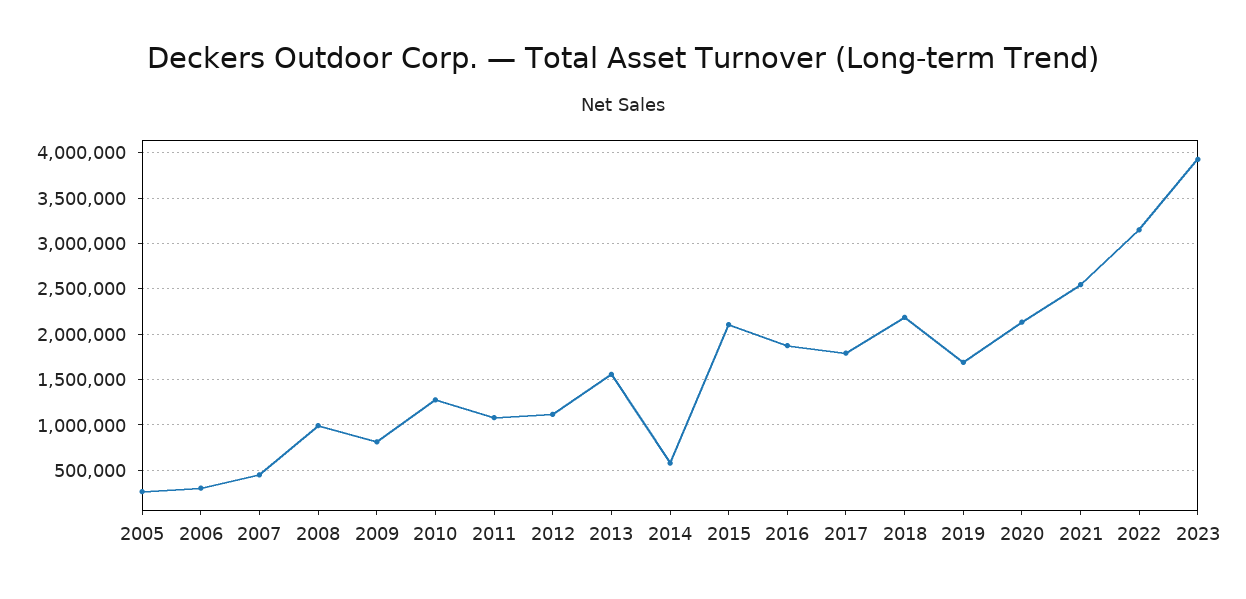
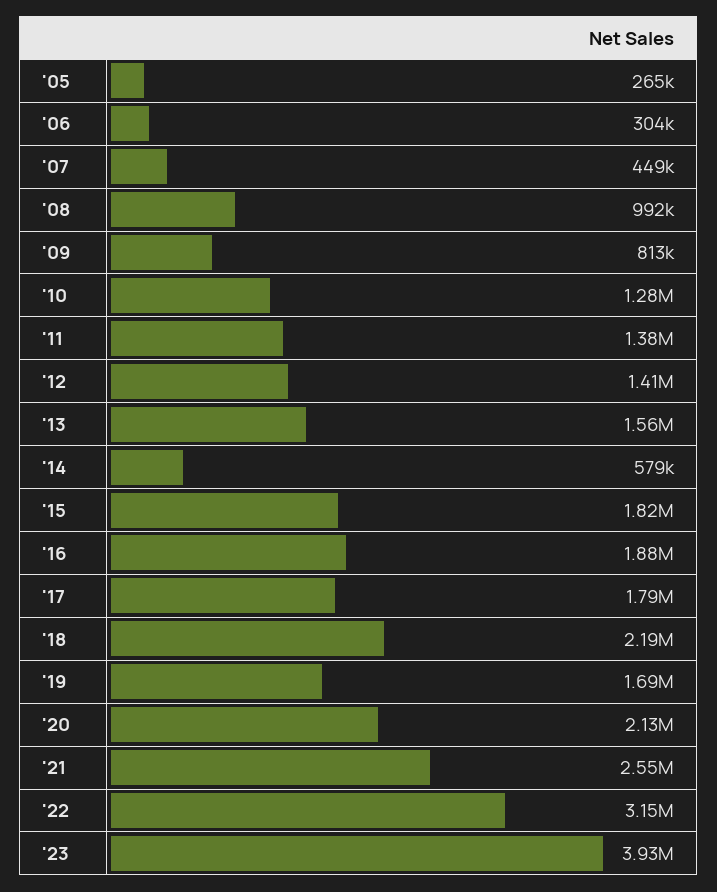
  {
    "2005": 265000,
    "2006": 304000,
    "2007": 449000,
    "2008": 992000,
    "2009": 813000,
    "2010": 1280000,
-   "2011": 1100000,
+   "2011": 1380000,
-   "2012": 1100000,
+   "2012": 1410000,
    "2013": 1560000,
    "2014": 579000,
-   "2015": 2100000,
+   "2015": 1820000,
    "2016": 1880000,
    "2017": 1790000,
    "2018": 2190000,
    "2019": 1690000,
    "2020": 2130000,
    "2021": 2550000,
    "2022": 3150000,
    "2023": 3930000
  }

